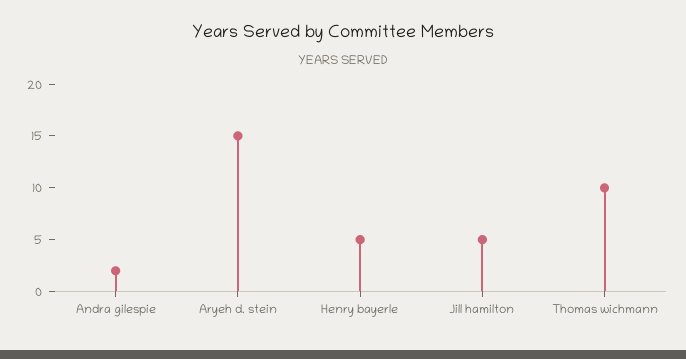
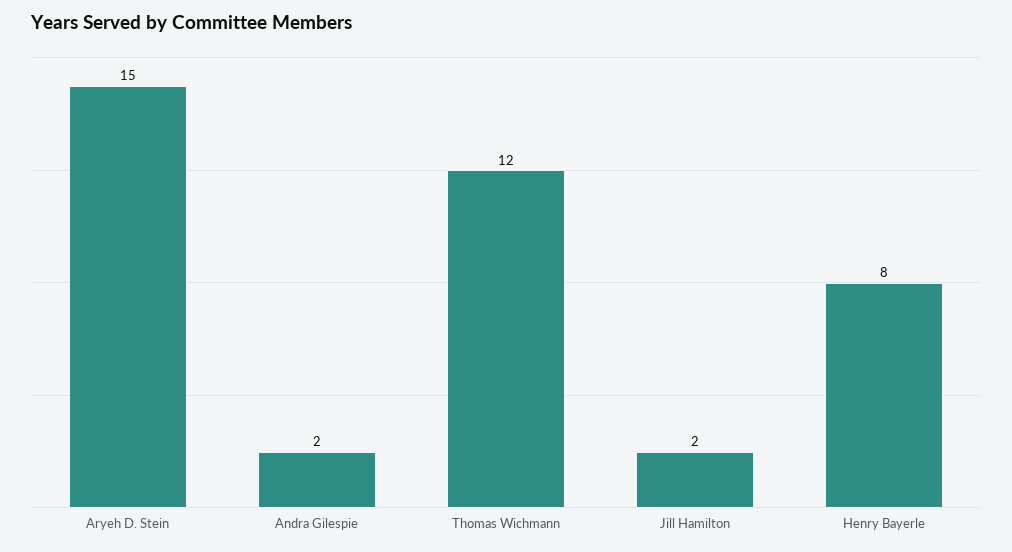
  {
    "Andra gilespie": 2,
    "Aryeh d. stein": 15,
-   "Henry bayerle": 5,
+   "Henry bayerle": 8,
-   "Jill hamilton": 5,
+   "Jill hamilton": 2,
-   "Thomas wichmann": 10
+   "Thomas wichmann": 12
  }

